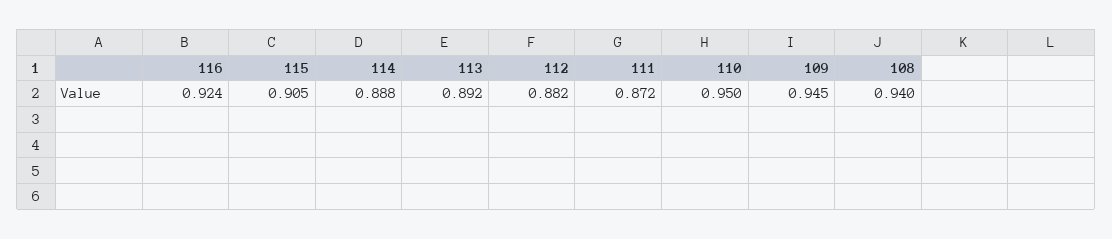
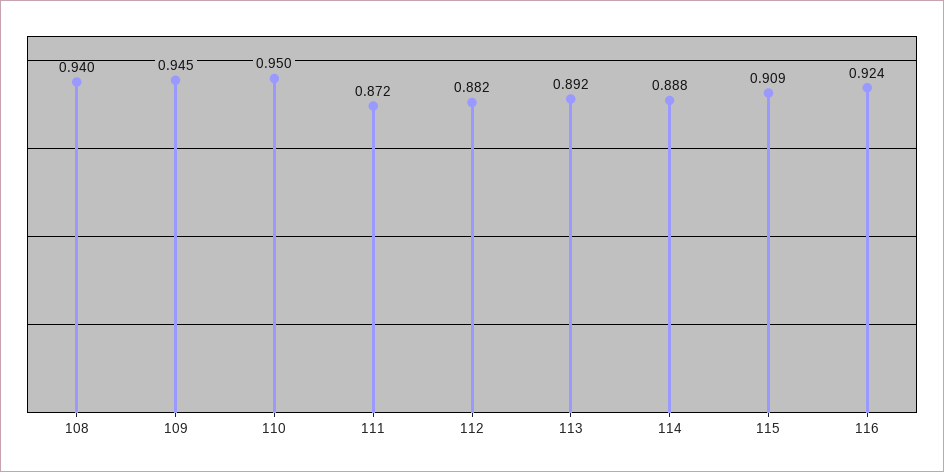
  {
    "116": 0.924,
-   "115": 0.905,
+   "115": 0.909,
    "114": 0.888,
    "113": 0.892,
    "112": 0.882,
    "111": 0.872,
    "110": 0.95,
    "109": 0.945,
    "108": 0.94
  }

